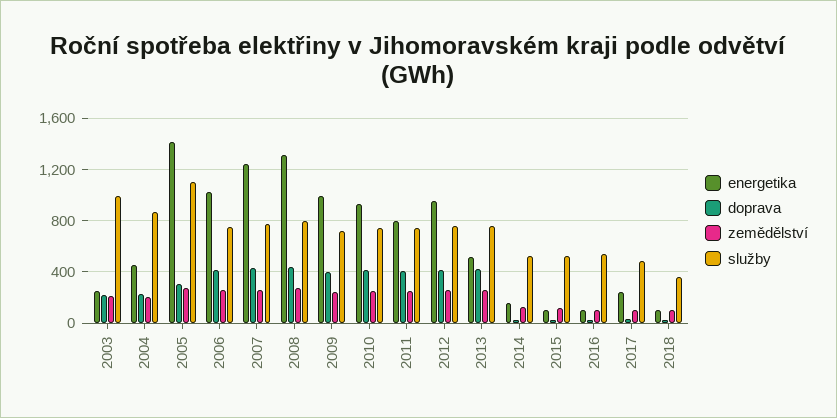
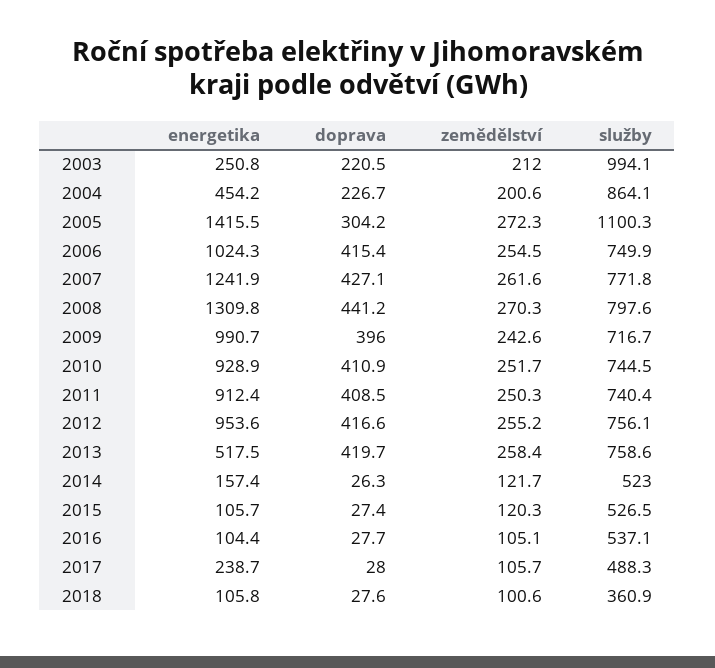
  {
    "energetika": {
      "2003": 250.8,
      "2004": 454.2,
      "2005": 1415.5,
      "2006": 1024.3,
      "2007": 1241.9,
      "2008": 1309.8,
      "2009": 990.7,
      "2010": 928.9,
-     "2011": 800,
+     "2011": 912.4,
      "2012": 953.6,
      "2013": 517.5,
      "2014": 157.4,
      "2015": 105.7,
      "2016": 104.4,
      "2017": 238.7,
      "2018": 105.8
    },
    "doprava": {
      "2003": 220.5,
      "2004": 226.7,
      "2005": 304.2,
      "2006": 415.4,
      "2007": 427.1,
      "2008": 441.2,
      "2009": 396,
      "2010": 410.9,
      "2011": 408.5,
      "2012": 416.6,
      "2013": 419.7,
      "2014": 26.3,
      "2015": 27.4,
      "2016": 27.7,
      "2017": 28,
      "2018": 27.6
    },
    "zemědělství": {
      "2003": 212,
      "2004": 200.6,
      "2005": 272.3,
      "2006": 254.5,
      "2007": 261.6,
      "2008": 270.3,
      "2009": 242.6,
      "2010": 251.7,
      "2011": 250.3,
      "2012": 255.2,
      "2013": 258.4,
      "2014": 121.7,
      "2015": 120.3,
      "2016": 105.1,
      "2017": 105.7,
      "2018": 100.6
    },
    "služby": {
      "2003": 994.1,
      "2004": 864.1,
      "2005": 1100.3,
      "2006": 749.9,
      "2007": 771.8,
      "2008": 797.6,
      "2009": 716.7,
      "2010": 744.5,
      "2011": 740.4,
      "2012": 756.1,
      "2013": 758.6,
      "2014": 523,
      "2015": 526.5,
      "2016": 537.1,
      "2017": 488.3,
      "2018": 360.9
    }
  }

